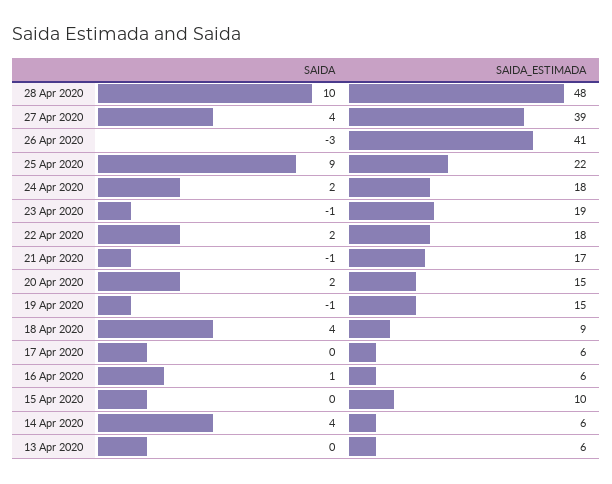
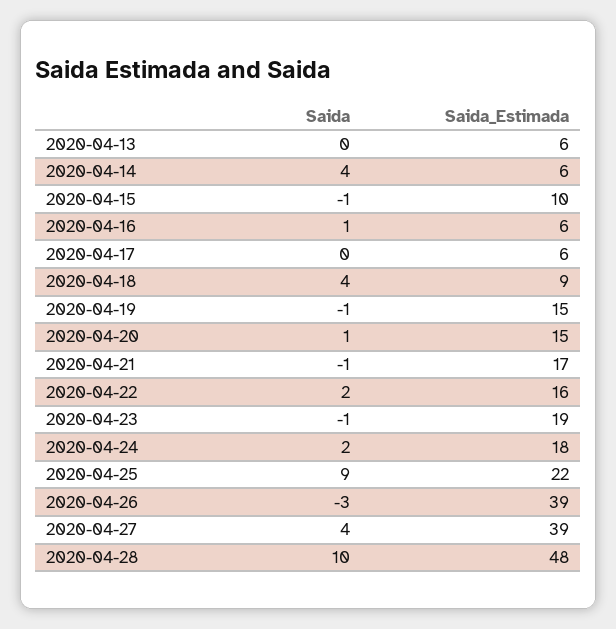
  {
    "SAIDA": {
      "28 Apr 2020": 10,
      "27 Apr 2020": 4,
      "26 Apr 2020": -3,
      "25 Apr 2020": 9,
      "24 Apr 2020": 2,
      "23 Apr 2020": -1,
      "22 Apr 2020": 2,
      "21 Apr 2020": -1,
-     "20 Apr 2020": 2,
+     "20 Apr 2020": 1,
      "19 Apr 2020": -1,
      "18 Apr 2020": 4,
      "17 Apr 2020": 0,
      "16 Apr 2020": 1,
-     "15 Apr 2020": 0,
+     "15 Apr 2020": -1,
      "14 Apr 2020": 4,
      "13 Apr 2020": 0
    },
    "SAIDA_ESTIMADA": {
      "28 Apr 2020": 48,
      "27 Apr 2020": 39,
-     "26 Apr 2020": 41,
+     "26 Apr 2020": 39,
      "25 Apr 2020": 22,
      "24 Apr 2020": 18,
      "23 Apr 2020": 19,
-     "22 Apr 2020": 18,
+     "22 Apr 2020": 16,
      "21 Apr 2020": 17,
      "20 Apr 2020": 15,
      "19 Apr 2020": 15,
      "18 Apr 2020": 9,
      "17 Apr 2020": 6,
      "16 Apr 2020": 6,
      "15 Apr 2020": 10,
      "14 Apr 2020": 6,
      "13 Apr 2020": 6
    }
  }

